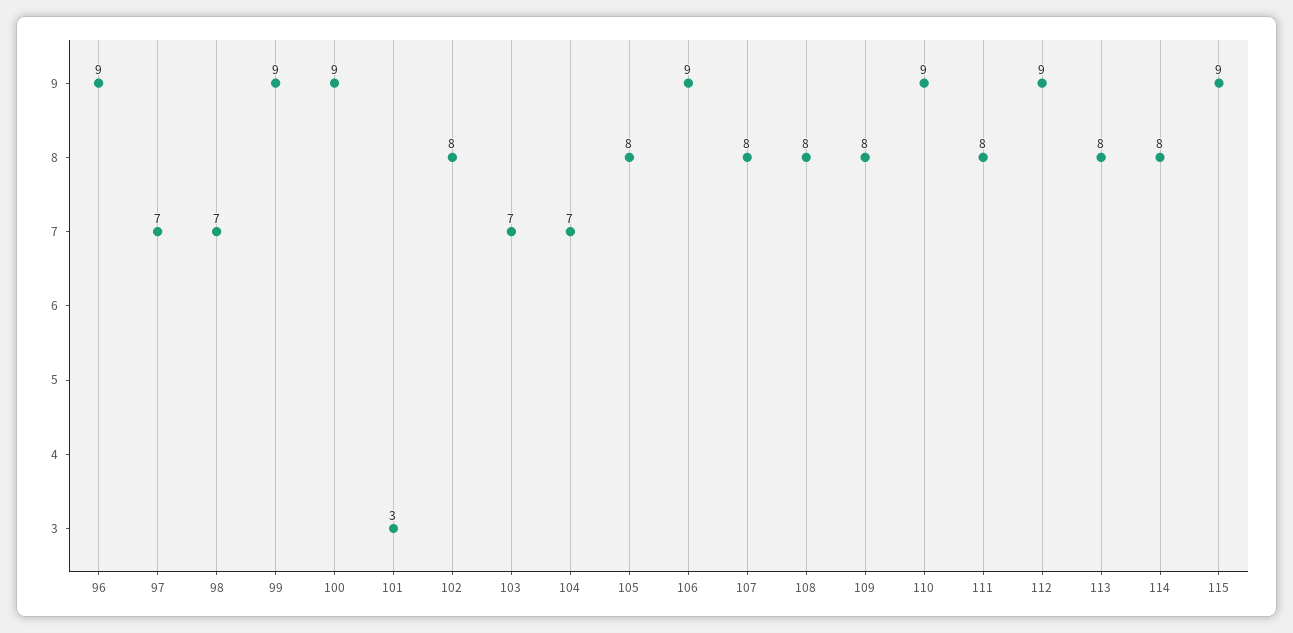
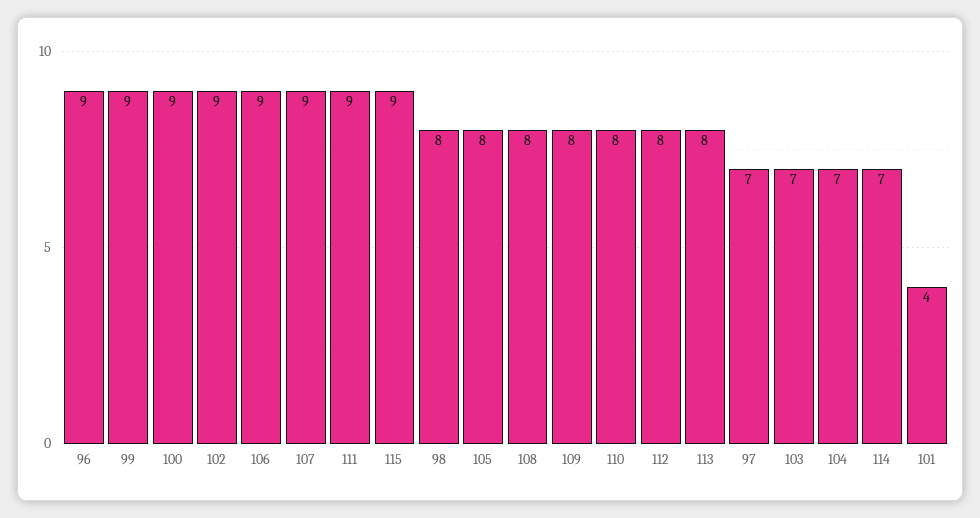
  {
    "96": 9,
    "97": 7,
-   "98": 7,
+   "98": 8,
    "99": 9,
    "100": 9,
-   "101": 3,
+   "101": 4,
-   "102": 8,
+   "102": 9,
    "103": 7,
    "104": 7,
    "105": 8,
    "106": 9,
-   "107": 8,
+   "107": 9,
    "108": 8,
    "109": 8,
-   "110": 9,
+   "110": 8,
-   "111": 8,
+   "111": 9,
-   "112": 9,
+   "112": 8,
    "113": 8,
-   "114": 8,
+   "114": 7,
    "115": 9
  }

